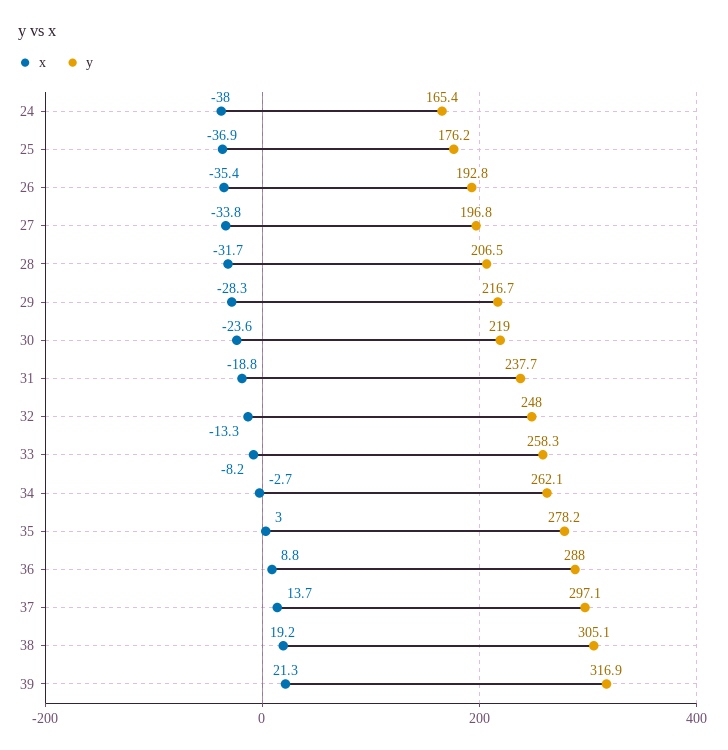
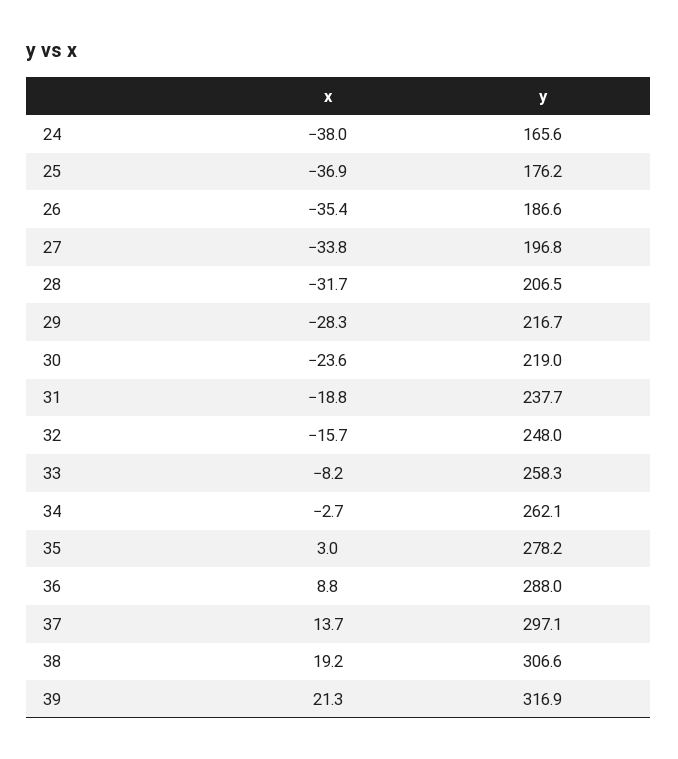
  {
    "x": {
      "24": -38,
      "25": -36.9,
      "26": -35.4,
      "27": -33.8,
      "28": -31.7,
      "29": -28.3,
      "30": -23.6,
      "31": -18.8,
-     "32": -13.3,
+     "32": -15.7,
      "33": -8.2,
      "34": -2.7,
      "35": 3,
      "36": 8.8,
      "37": 13.7,
      "38": 19.2,
      "39": 21.3
    },
    "y": {
-     "24": 165.4,
+     "24": 165.6,
      "25": 176.2,
-     "26": 192.8,
+     "26": 186.6,
      "27": 196.8,
      "28": 206.5,
      "29": 216.7,
      "30": 219,
      "31": 237.7,
      "32": 248,
      "33": 258.3,
      "34": 262.1,
      "35": 278.2,
      "36": 288,
      "37": 297.1,
-     "38": 305.1,
+     "38": 306.6,
      "39": 316.9
    }
  }

